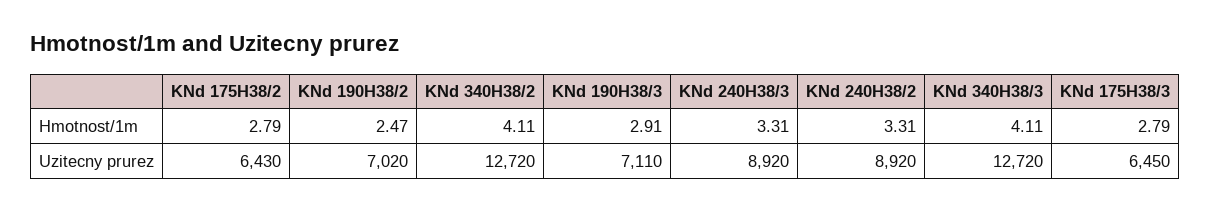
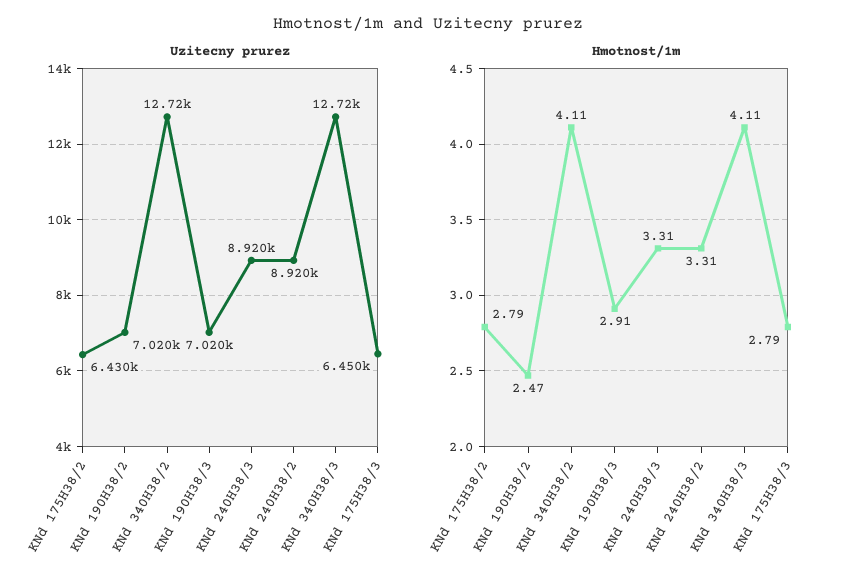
  {
    "Hmotnost/1m": {
      "KNd 175H38/2": 2.79,
      "KNd 190H38/2": 2.47,
      "KNd 340H38/2": 4.11,
      "KNd 190H38/3": 2.91,
      "KNd 240H38/3": 3.31,
      "KNd 240H38/2": 3.31,
      "KNd 340H38/3": 4.11,
      "KNd 175H38/3": 2.79
    },
    "Uzitecny prurez": {
      "KNd 175H38/2": 6430,
      "KNd 190H38/2": 7020,
      "KNd 340H38/2": 12720,
-     "KNd 190H38/3": 7110,
+     "KNd 190H38/3": 7020,
      "KNd 240H38/3": 8920,
      "KNd 240H38/2": 8920,
      "KNd 340H38/3": 12720,
      "KNd 175H38/3": 6450
    }
  }

